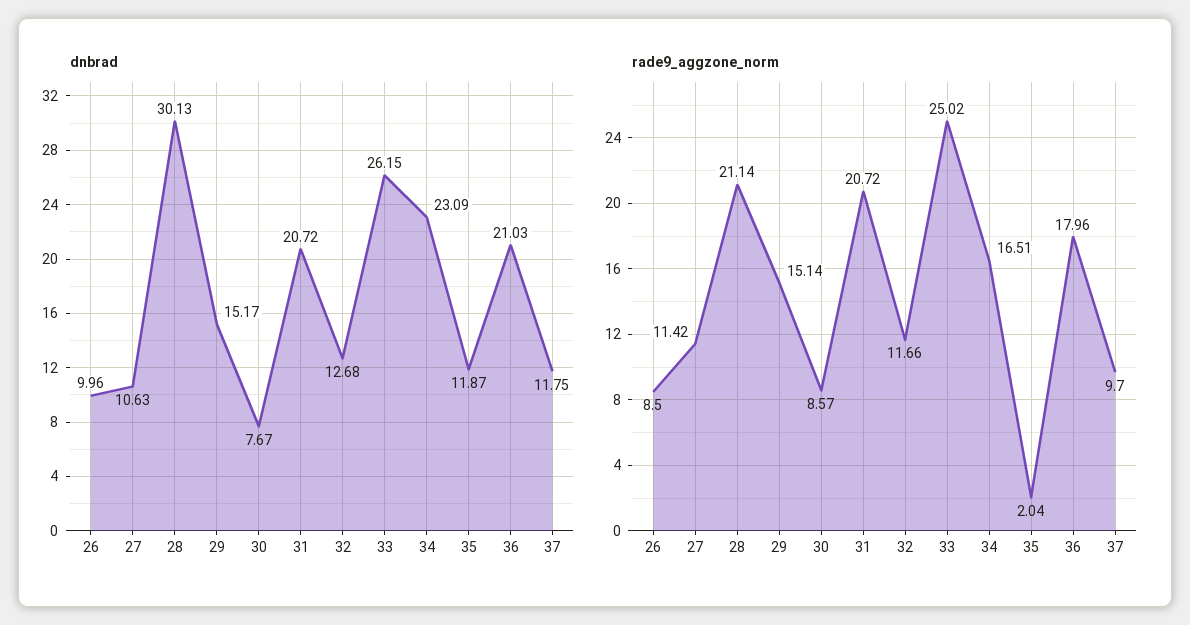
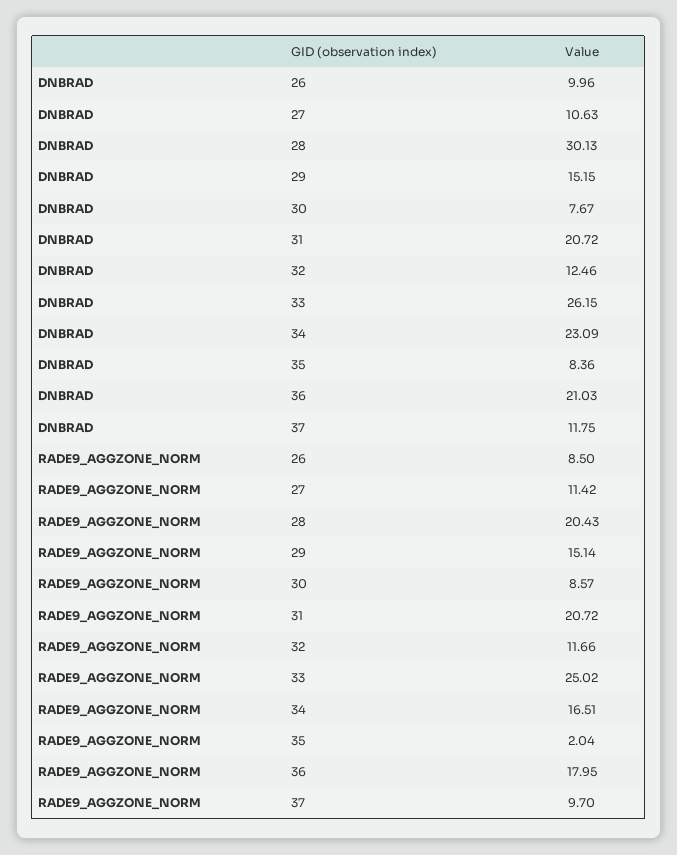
  {
    "dnbrad": {
      "26": 9.96,
      "27": 10.63,
      "28": 30.13,
-     "29": 15.17,
+     "29": 15.15,
      "30": 7.67,
      "31": 20.72,
-     "32": 12.68,
+     "32": 12.46,
      "33": 26.15,
      "34": 23.09,
-     "35": 11.87,
+     "35": 8.36,
      "36": 21.03,
      "37": 11.75
    },
    "rade9_aggzone_norm": {
      "26": 8.5,
      "27": 11.42,
-     "28": 21.14,
+     "28": 20.43,
      "29": 15.14,
      "30": 8.57,
      "31": 20.72,
      "32": 11.66,
      "33": 25.02,
      "34": 16.51,
      "35": 2.04,
-     "36": 17.96,
+     "36": 17.95,
      "37": 9.7
    }
  }

